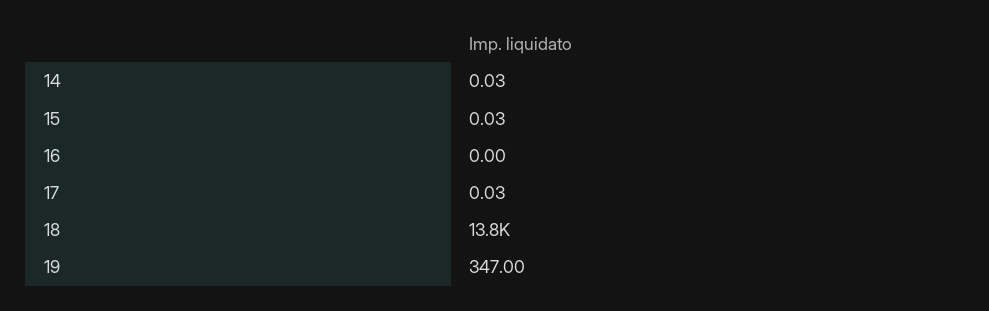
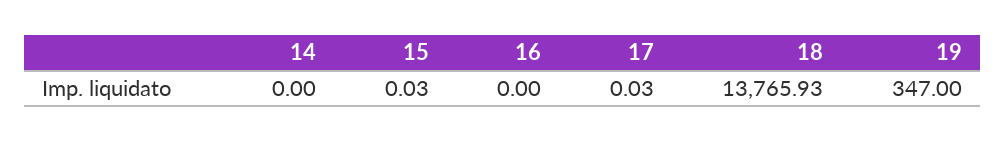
  {
-   "14": 0.03,
+   "14": 0,
    "15": 0.03,
    "16": 0,
    "17": 0.03,
    "18": 13765.93,
    "19": 347
  }

